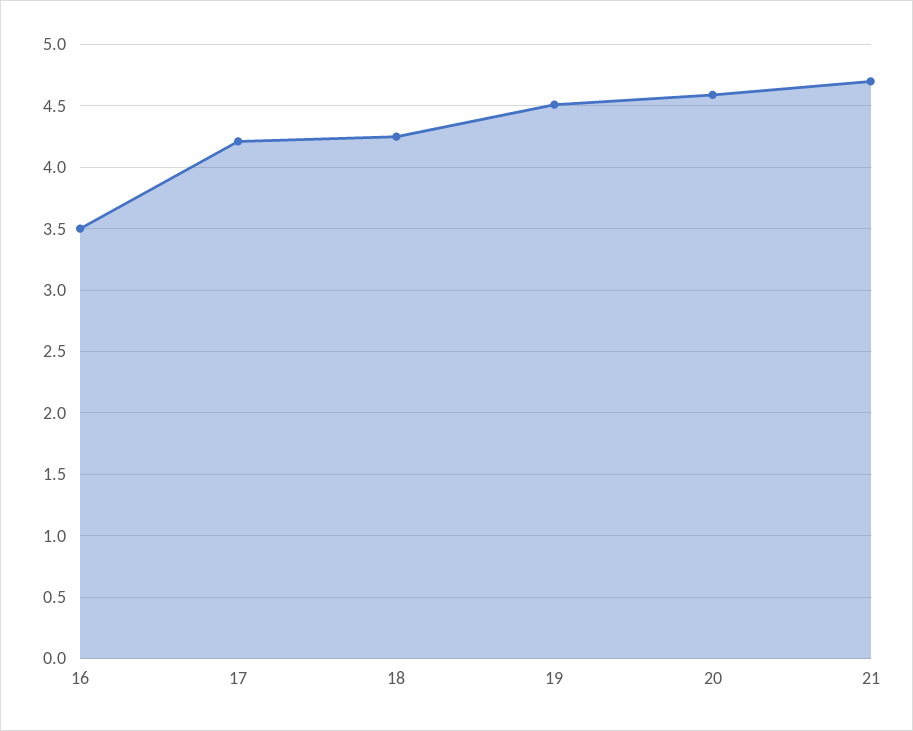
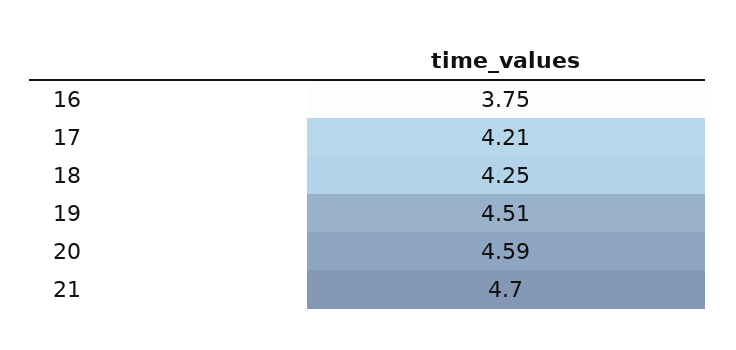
  {
-   "16": 3.5,
+   "16": 3.75,
    "17": 4.21,
    "18": 4.25,
    "19": 4.51,
    "20": 4.59,
    "21": 4.7
  }

